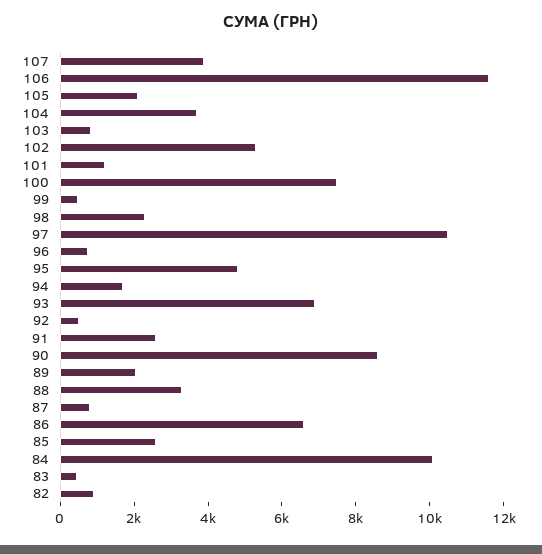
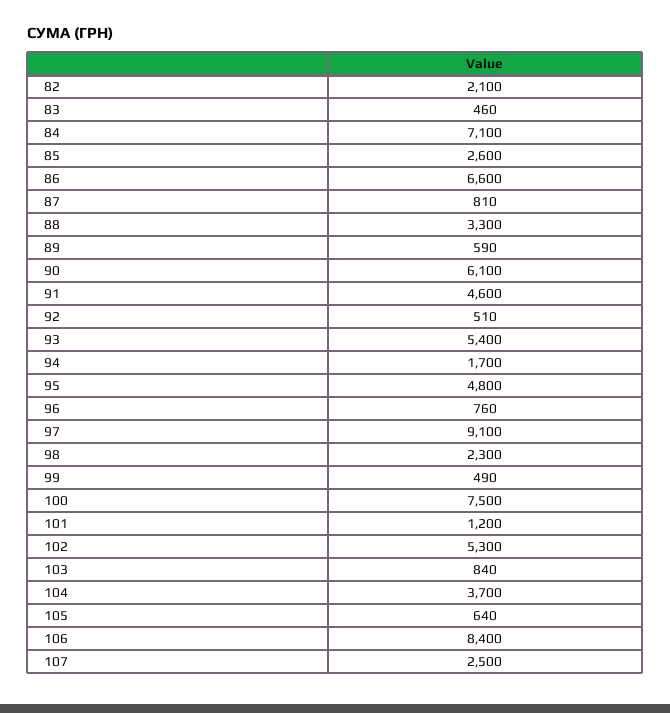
  {
-   "107": 4000,
+   "107": 2500,
-   "106": 11500,
+   "106": 8400,
-   "105": 2000,
+   "105": 640,
    "104": 3700,
    "103": 840,
    "102": 5300,
    "101": 1200,
    "100": 7500,
    "99": 490,
    "98": 2300,
-   "97": 10500,
+   "97": 9100,
    "96": 760,
    "95": 4800,
    "94": 1700,
-   "93": 7000,
+   "93": 5400,
    "92": 510,
-   "91": 2500,
+   "91": 4600,
-   "90": 8500,
+   "90": 6100,
-   "89": 2000,
+   "89": 590,
    "88": 3300,
    "87": 810,
    "86": 6600,
    "85": 2600,
-   "84": 10000,
+   "84": 7100,
    "83": 460,
-   "82": 1000
+   "82": 2100
  }

